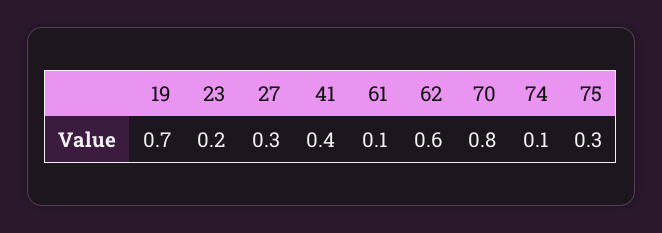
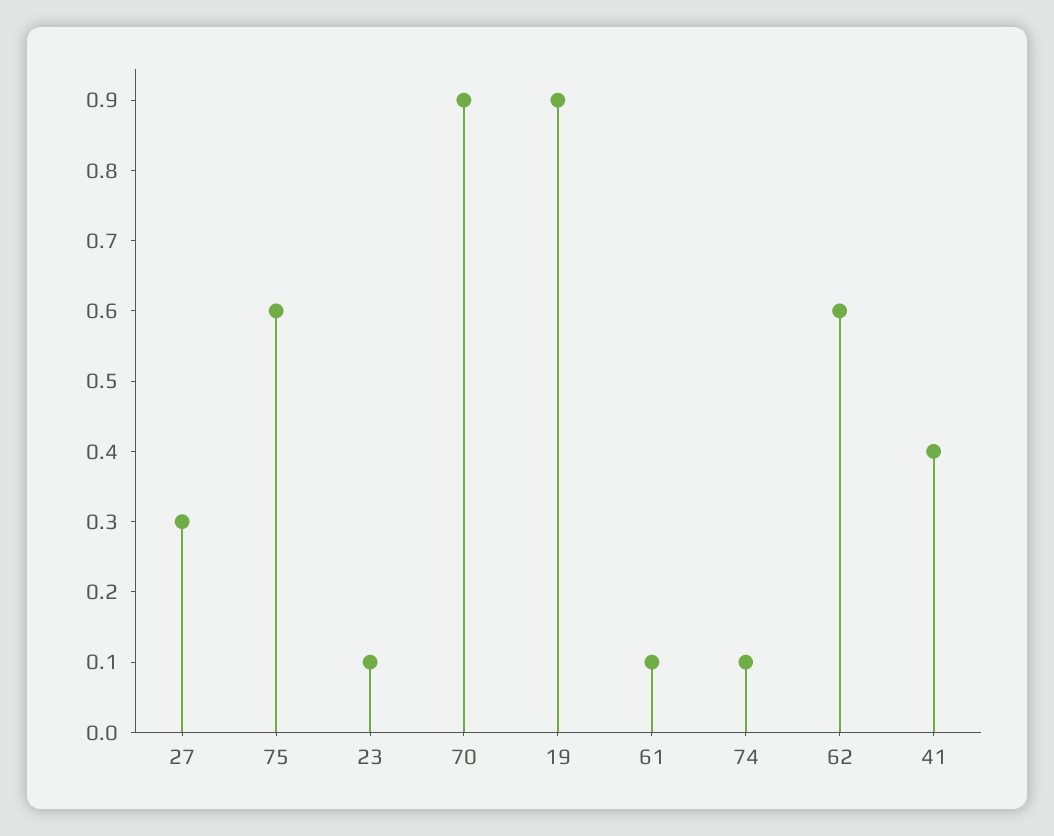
  {
-   "19": 0.7,
+   "19": 0.9,
-   "23": 0.2,
+   "23": 0.1,
    "27": 0.3,
    "41": 0.4,
    "61": 0.1,
    "62": 0.6,
-   "70": 0.8,
+   "70": 0.9,
    "74": 0.1,
-   "75": 0.3
+   "75": 0.6
  }

